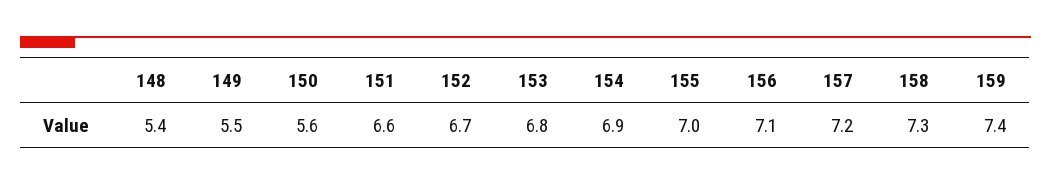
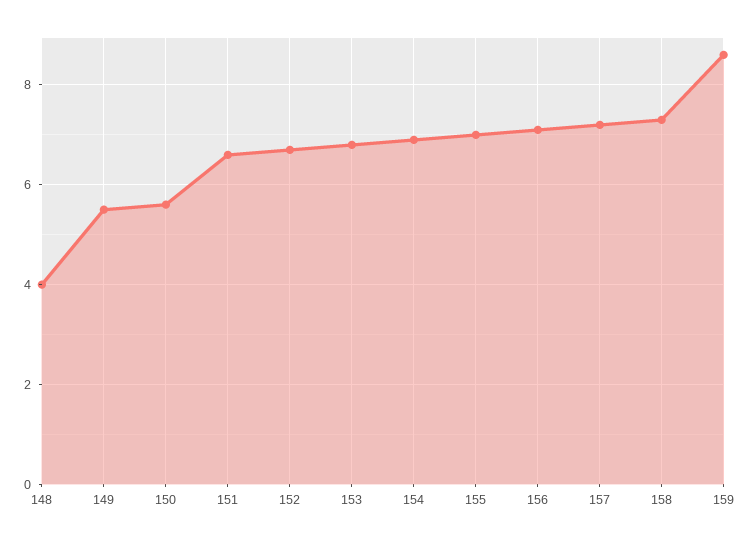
  {
-   "148": 5.4,
+   "148": 4,
    "149": 5.5,
    "150": 5.6,
    "151": 6.6,
    "152": 6.7,
    "153": 6.8,
    "154": 6.9,
    "155": 7,
    "156": 7.1,
    "157": 7.2,
    "158": 7.3,
-   "159": 7.4
+   "159": 8.5
  }

